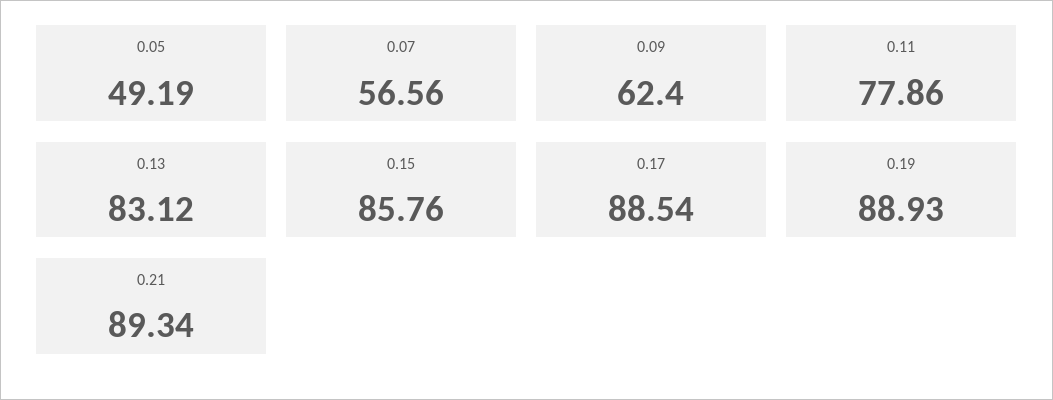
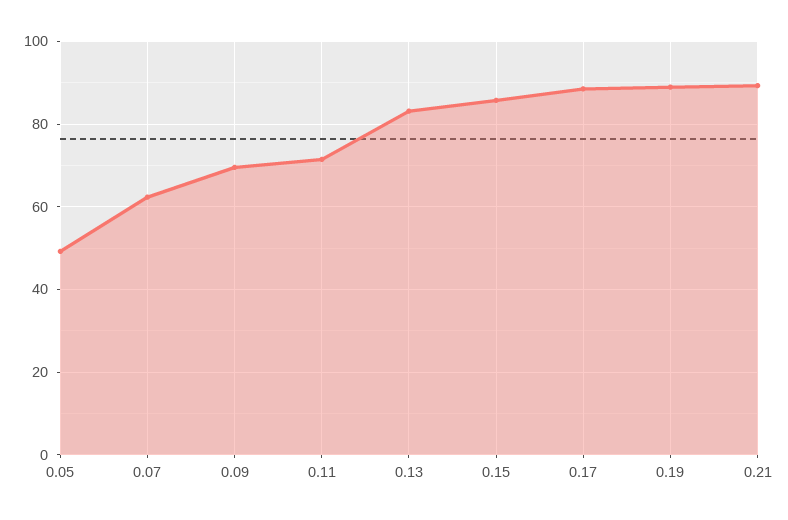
  {
    "0.05": 49.19,
-   "0.07": 56.56,
+   "0.07": 62,
-   "0.09": 62.4,
+   "0.09": 70,
-   "0.11": 77.86,
+   "0.11": 72,
    "0.13": 83.12,
    "0.15": 85.76,
    "0.17": 88.54,
    "0.19": 88.93,
    "0.21": 89.34
  }

